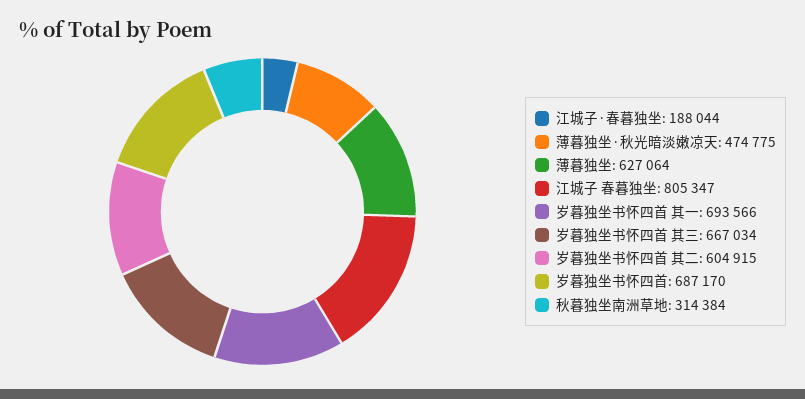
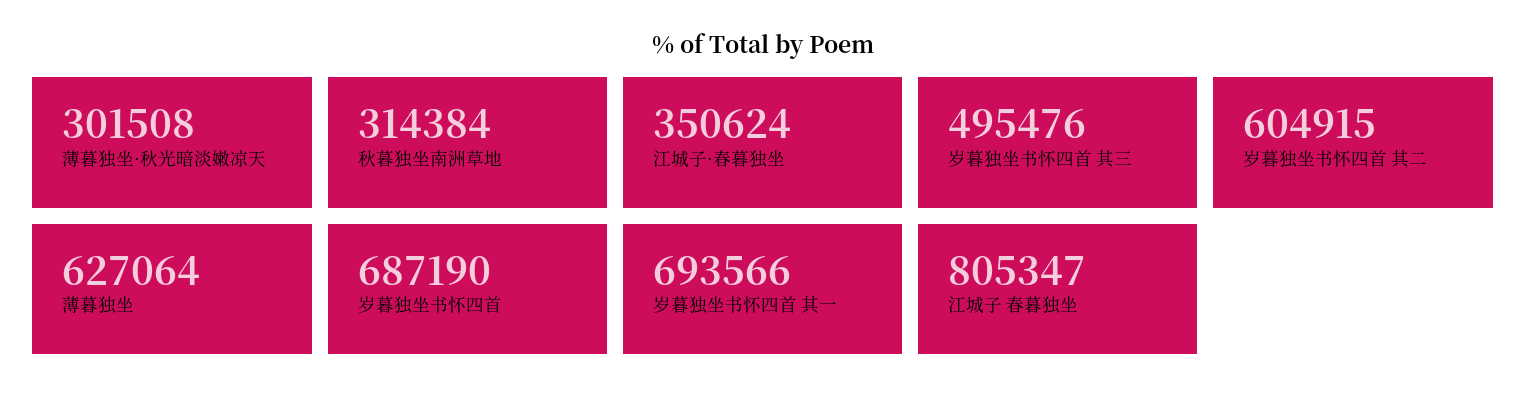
  {
-   "江城子·春暮独坐": 188044,
+   "江城子·春暮独坐": 350624,
-   "薄暮独坐·秋光暗淡嫩凉天": 474775,
+   "薄暮独坐·秋光暗淡嫩凉天": 301508,
    "薄暮独坐": 627064,
    "江城子 春暮独坐": 805347,
    "岁暮独坐书怀四首 其一": 693566,
-   "岁暮独坐书怀四首 其三": 667034,
+   "岁暮独坐书怀四首 其三": 495476,
    "岁暮独坐书怀四首 其二": 604915,
-   "岁暮独坐书怀四首": 687170,
+   "岁暮独坐书怀四首": 687190,
    "秋暮独坐南洲草地": 314384
  }

